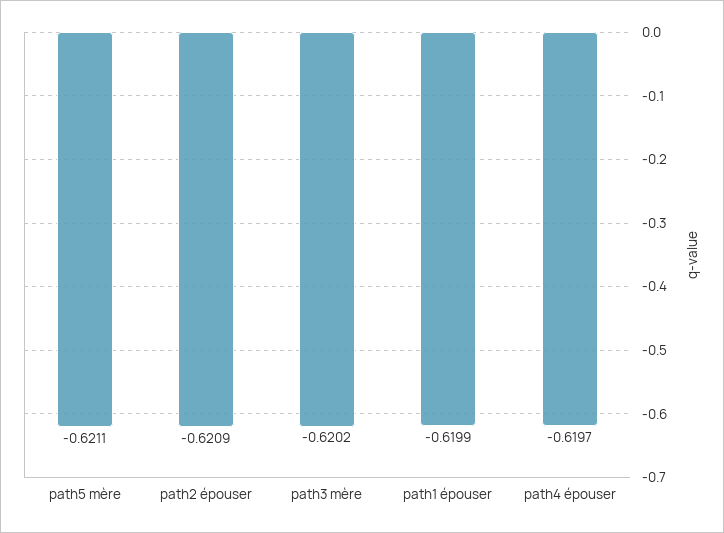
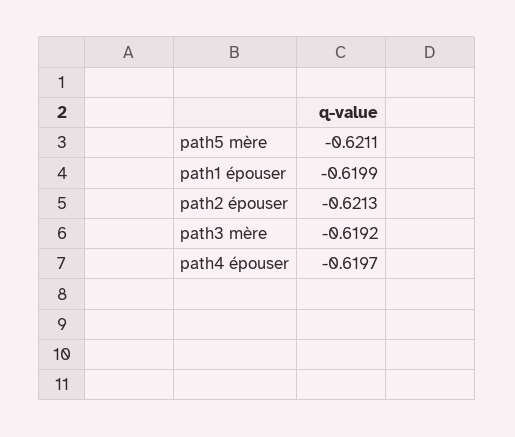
  {
    "path5 mère": -0.6211,
-   "path2 épouser": -0.6209,
+   "path2 épouser": -0.6213,
-   "path3 mère": -0.6202,
+   "path3 mère": -0.6192,
    "path1 épouser": -0.6199,
    "path4 épouser": -0.6197
  }

